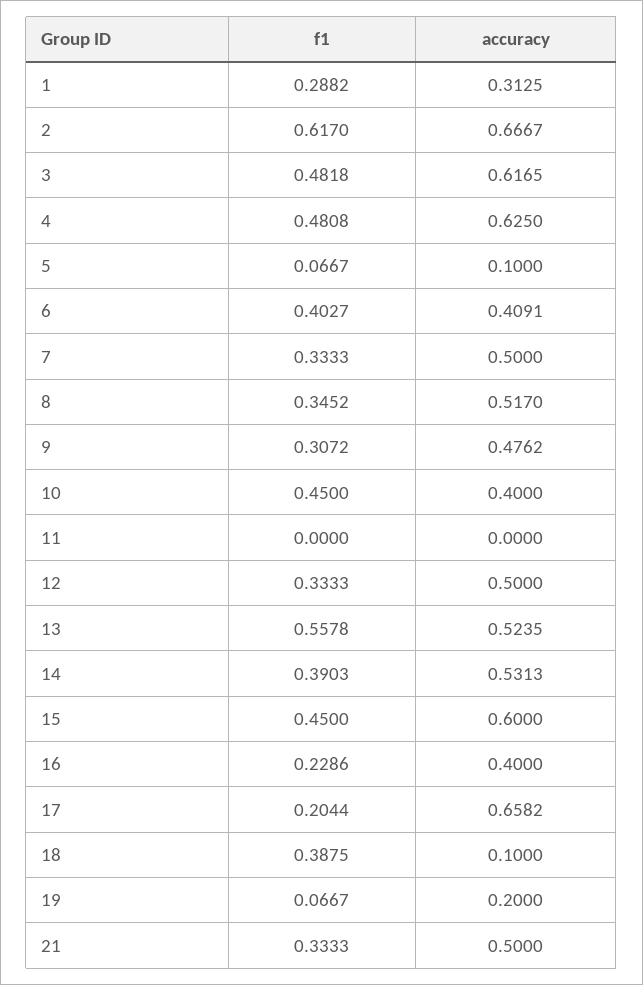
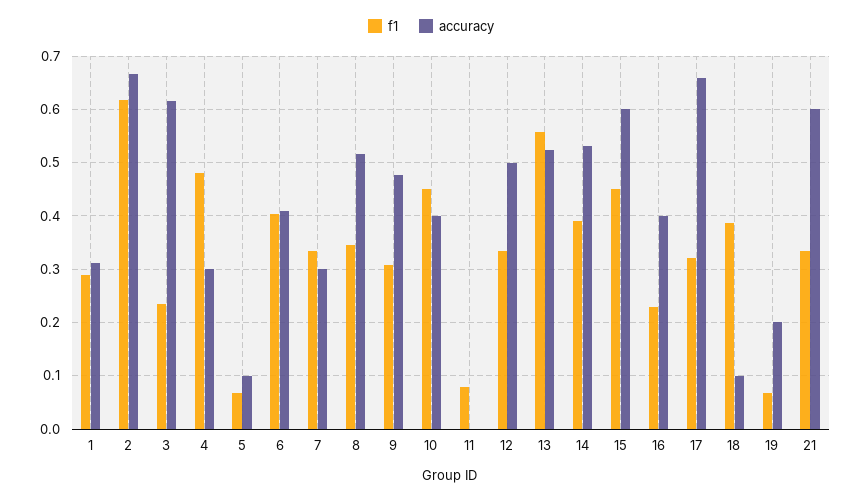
  {
    "f1": {
      "1": 0.2882,
      "2": 0.617,
-     "3": 0.4818,
+     "3": 0.24,
      "4": 0.4808,
      "5": 0.0667,
      "6": 0.4027,
      "7": 0.3333,
      "8": 0.3452,
      "9": 0.3072,
      "10": 0.45,
-     "11": 0,
+     "11": 0.08,
      "12": 0.3333,
      "13": 0.5578,
      "14": 0.3903,
      "15": 0.45,
      "16": 0.2286,
-     "17": 0.2044,
+     "17": 0.32,
      "18": 0.3875,
      "19": 0.0667,
      "21": 0.3333
    },
    "accuracy": {
      "1": 0.3125,
      "2": 0.6667,
      "3": 0.6165,
-     "4": 0.625,
+     "4": 0.3,
      "5": 0.1,
      "6": 0.4091,
-     "7": 0.5,
+     "7": 0.3,
      "8": 0.517,
      "9": 0.4762,
      "10": 0.4,
      "11": 0,
      "12": 0.5,
      "13": 0.5235,
      "14": 0.5313,
      "15": 0.6,
      "16": 0.4,
      "17": 0.6582,
      "18": 0.1,
      "19": 0.2,
-     "21": 0.5
+     "21": 0.6
    }
  }

